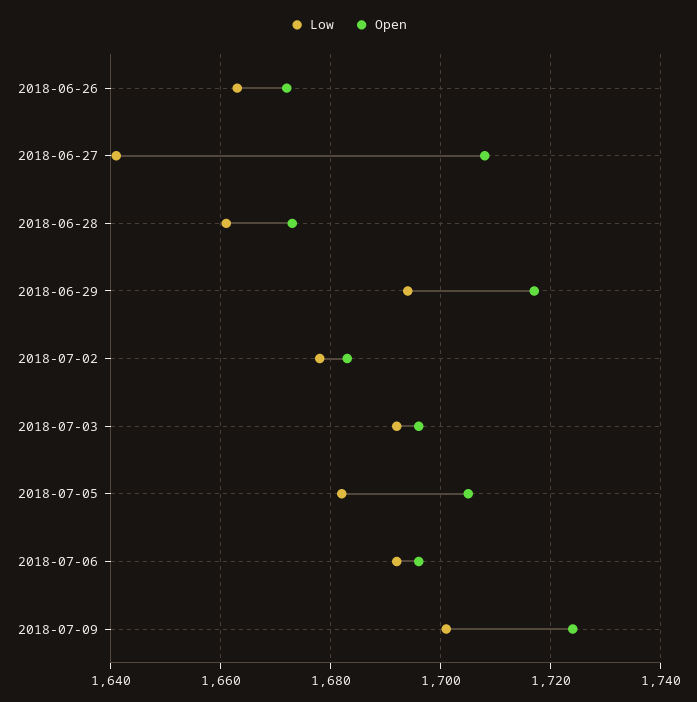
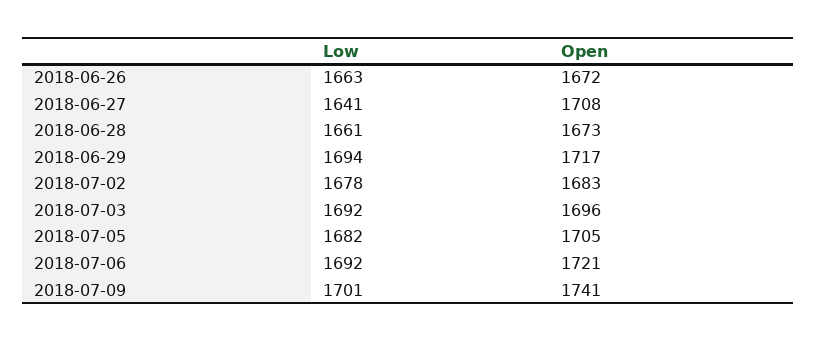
  {
    "Low": {
      "2018-06-26": 1663,
      "2018-06-27": 1641,
      "2018-06-28": 1661,
      "2018-06-29": 1694,
      "2018-07-02": 1678,
      "2018-07-03": 1692,
      "2018-07-05": 1682,
      "2018-07-06": 1692,
      "2018-07-09": 1701
    },
    "Open": {
      "2018-06-26": 1672,
      "2018-06-27": 1708,
      "2018-06-28": 1673,
      "2018-06-29": 1717,
      "2018-07-02": 1683,
      "2018-07-03": 1696,
      "2018-07-05": 1705,
-     "2018-07-06": 1695,
+     "2018-07-06": 1721,
-     "2018-07-09": 1725
+     "2018-07-09": 1741
    }
  }

